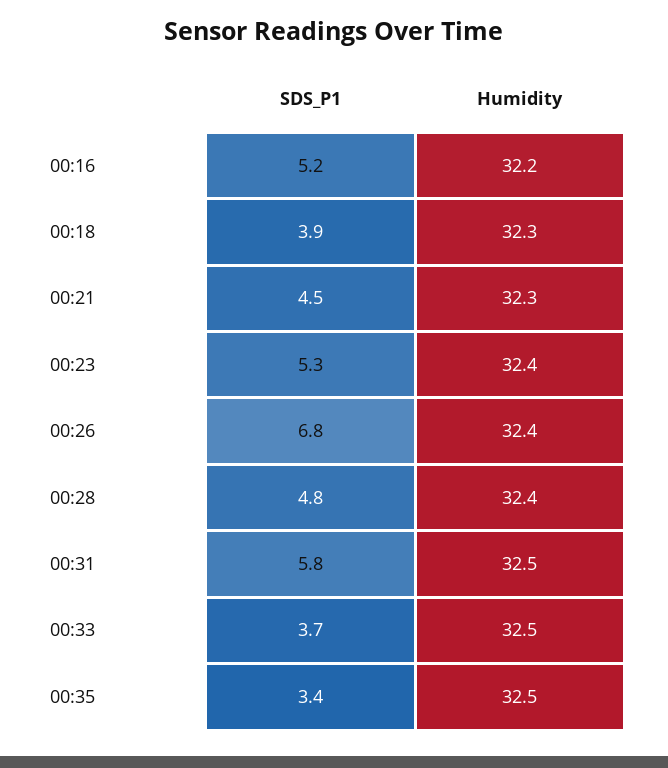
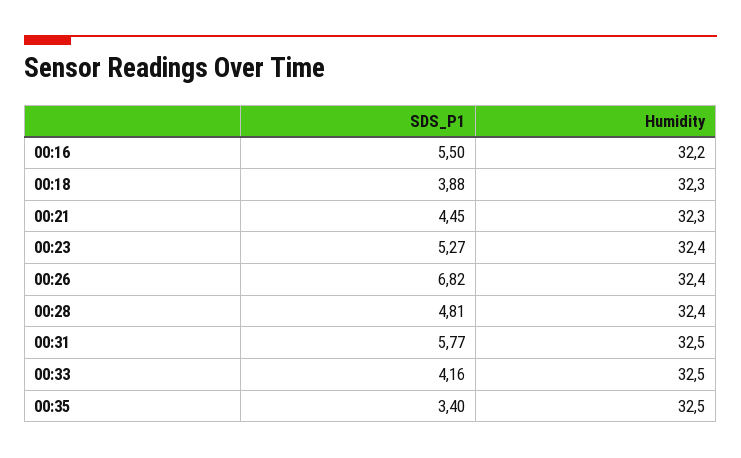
  {
    "SDS_P1": {
-     "00:16": 5.2,
+     "00:16": 5.5,
      "00:18": 3.88,
      "00:21": 4.45,
      "00:23": 5.27,
      "00:26": 6.82,
      "00:28": 4.81,
      "00:31": 5.77,
-     "00:33": 3.7,
+     "00:33": 4.16,
      "00:35": 3.4
    },
    "Humidity": {
      "00:16": 32.2,
      "00:18": 32.3,
      "00:21": 32.3,
      "00:23": 32.4,
      "00:26": 32.4,
      "00:28": 32.4,
      "00:31": 32.5,
      "00:33": 32.5,
      "00:35": 32.5
    }
  }

